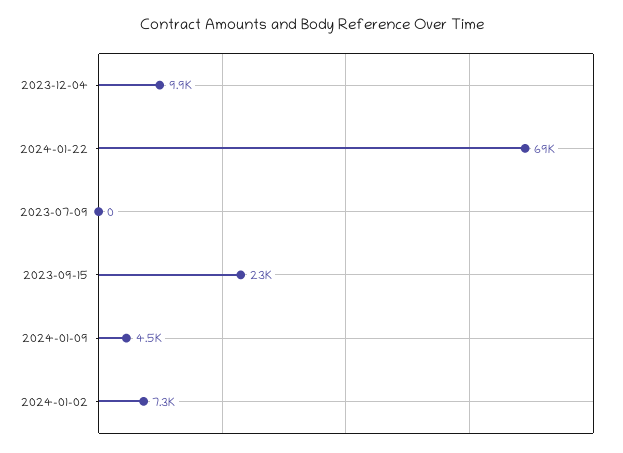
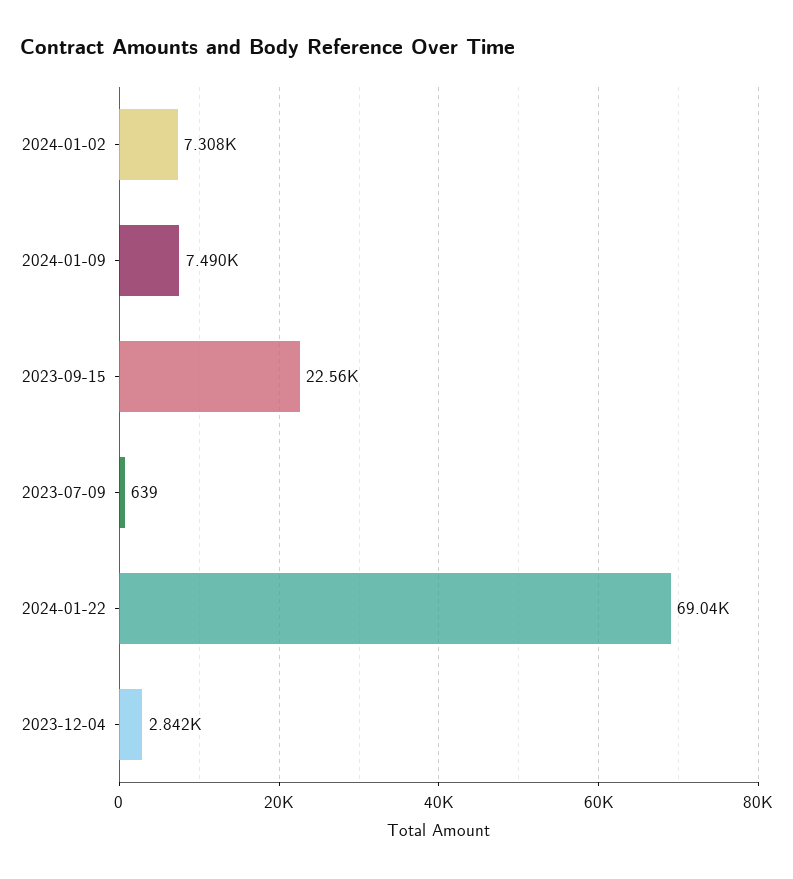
  {
-   "2023-12-04": 9900,
+   "2023-12-04": 2842,
    "2024-01-22": 69040,
-   "2023-07-09": 0,
+   "2023-07-09": 639,
    "2023-09-15": 22560,
-   "2024-01-09": 4500,
+   "2024-01-09": 7490,
    "2024-01-02": 7308
  }

